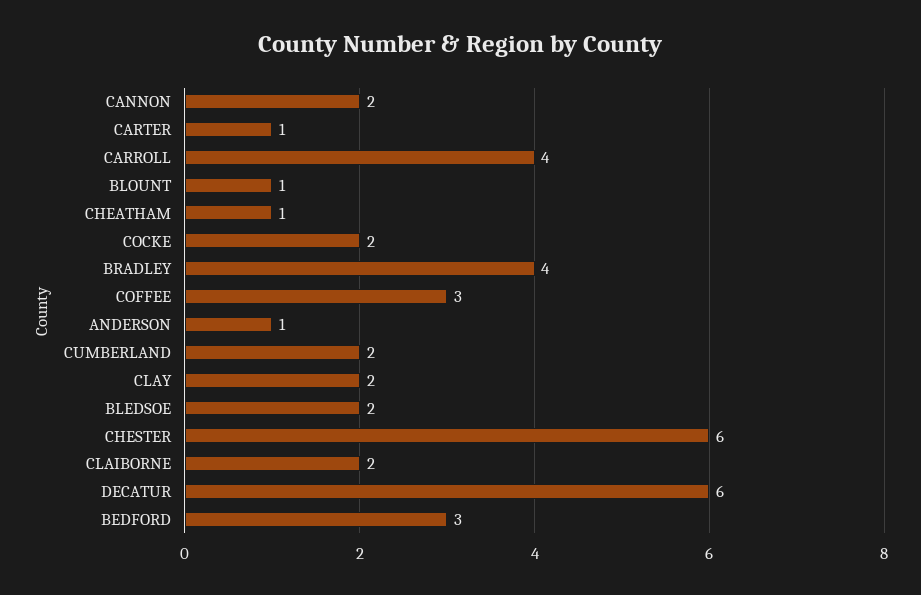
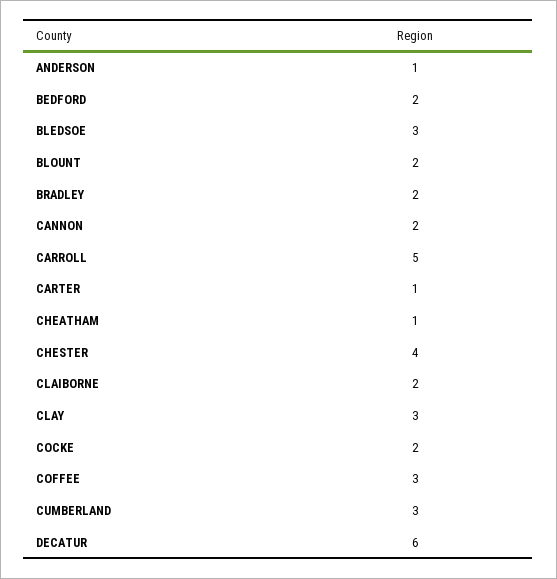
  {
    "CANNON": 2,
    "CARTER": 1,
-   "CARROLL": 4,
+   "CARROLL": 5,
-   "BLOUNT": 1,
+   "BLOUNT": 2,
    "CHEATHAM": 1,
    "COCKE": 2,
-   "BRADLEY": 4,
+   "BRADLEY": 2,
    "COFFEE": 3,
    "ANDERSON": 1,
-   "CUMBERLAND": 2,
+   "CUMBERLAND": 3,
-   "CLAY": 2,
+   "CLAY": 3,
-   "BLEDSOE": 2,
+   "BLEDSOE": 3,
-   "CHESTER": 6,
+   "CHESTER": 4,
    "CLAIBORNE": 2,
    "DECATUR": 6,
-   "BEDFORD": 3
+   "BEDFORD": 2
  }

